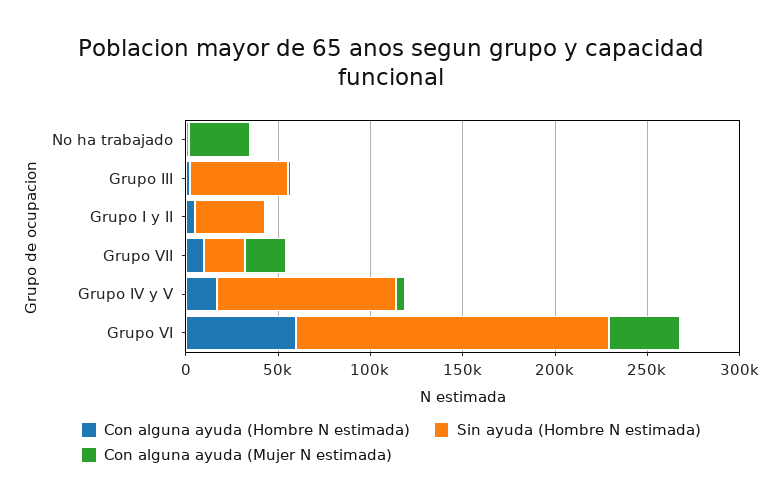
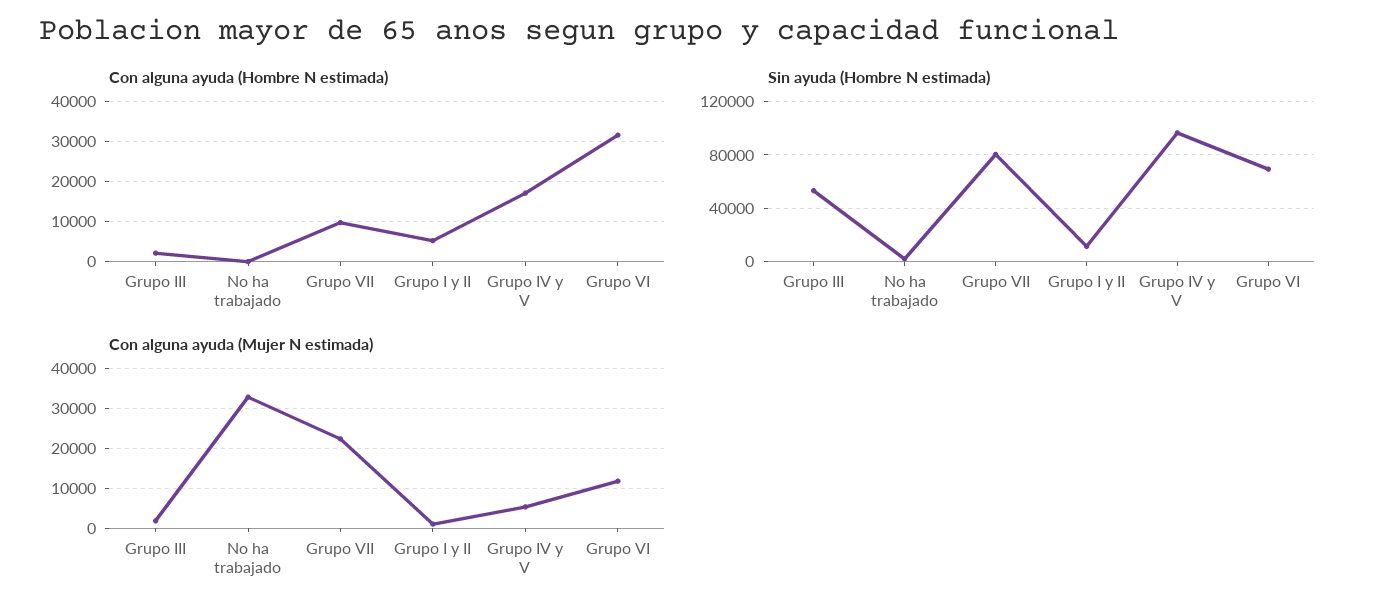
  {
    "Con alguna ayuda (Hombre N estimada)": {
      "No ha trabajado": 0,
      "Grupo III": 2000,
      "Grupo I y II": 6000,
      "Grupo VII": 10000,
      "Grupo IV y V": 18000,
-     "Grupo VI": 60000
+     "Grupo VI": 32000
    },
    "Sin ayuda (Hombre N estimada)": {
      "No ha trabajado": 0,
      "Grupo III": 55000,
-     "Grupo I y II": 40000,
+     "Grupo I y II": 10000,
-     "Grupo VII": 20000,
+     "Grupo VII": 80000,
      "Grupo IV y V": 95000,
-     "Grupo VI": 170000
+     "Grupo VI": 70000
    },
    "Con alguna ayuda (Mujer N estimada)": {
      "No ha trabajado": 32000,
      "Grupo III": 2000,
      "Grupo I y II": 2000,
      "Grupo VII": 22000,
      "Grupo IV y V": 6000,
-     "Grupo VI": 40000
+     "Grupo VI": 12000
    }
  }

